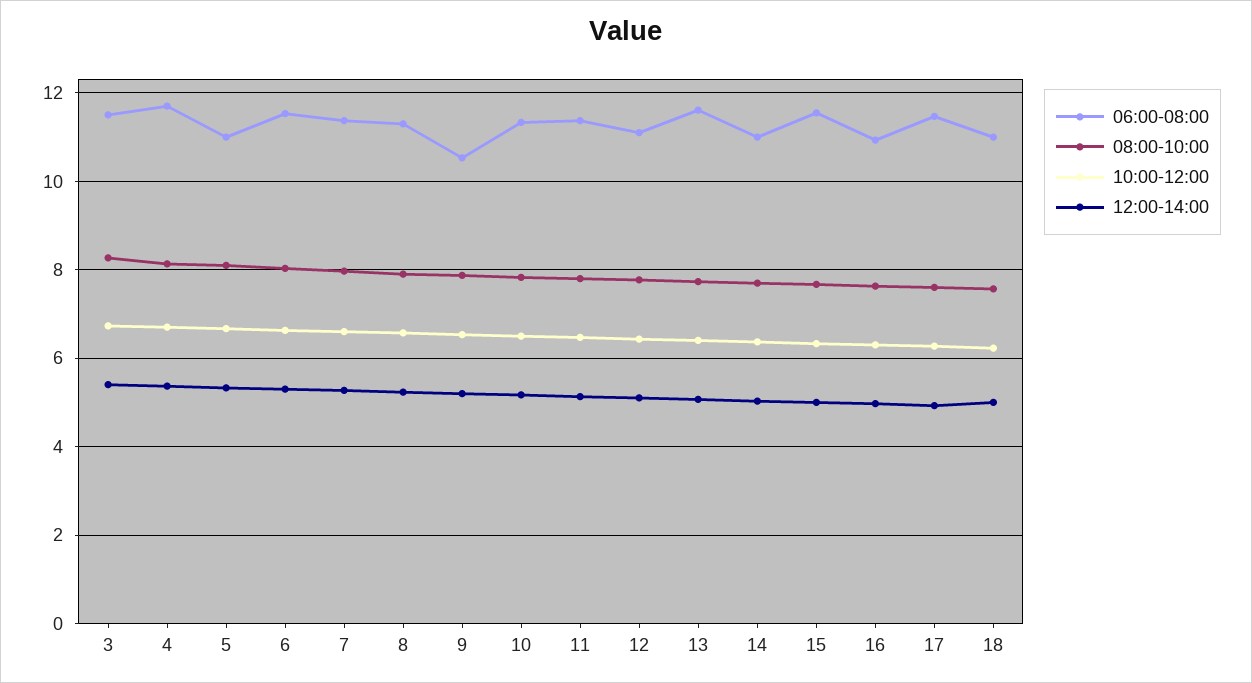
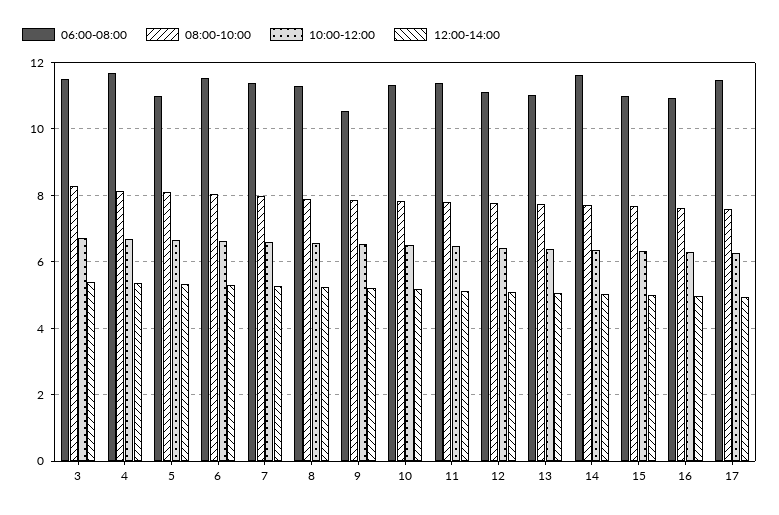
  {
    "06:00-08:00": {
      "3": 11.6,
      "4": 11.8,
      "5": 11,
      "6": 11.6,
      "7": 11.4,
      "8": 11.4,
      "9": 10.6,
      "10": 11.4,
      "11": 11.4,
      "12": 11.2,
-     "13": 11.6,
+     "13": 11,
-     "14": 11,
+     "14": 11.6,
-     "15": 11.6,
+     "15": 11,
      "16": 11,
-     "17": 11.4,
+     "17": 11.4
-     "18": 11
    },
    "08:00-10:00": {
      "3": 8.2,
      "4": 8.2,
      "5": 8.2,
      "6": 8,
      "7": 8,
      "8": 8,
      "9": 7.8,
      "10": 7.8,
      "11": 7.8,
      "12": 7.8,
      "13": 7.8,
      "14": 7.8,
      "15": 7.6,
      "16": 7.6,
-     "17": 7.6,
+     "17": 7.6
-     "18": 7.6
    },
    "10:00-12:00": {
      "3": 6.8,
      "4": 6.8,
      "5": 6.6,
      "6": 6.6,
      "7": 6.6,
      "8": 6.6,
      "9": 6.6,
      "10": 6.6,
      "11": 6.4,
      "12": 6.4,
      "13": 6.4,
      "14": 6.4,
      "15": 6.4,
      "16": 6.4,
-     "17": 6.2,
+     "17": 6.2
-     "18": 6.2
    },
    "12:00-14:00": {
      "3": 5.4,
      "4": 5.4,
      "5": 5.4,
      "6": 5.4,
      "7": 5.2,
      "8": 5.2,
      "9": 5.2,
      "10": 5.2,
      "11": 5.2,
      "12": 5.2,
      "13": 5,
      "14": 5,
      "15": 5,
      "16": 5,
-     "17": 5,
+     "17": 5
-     "18": 5
    }
  }

